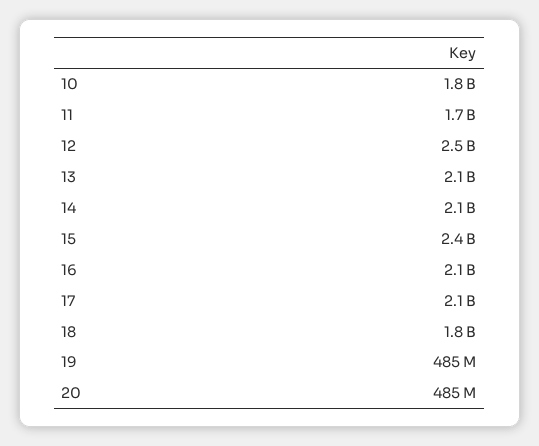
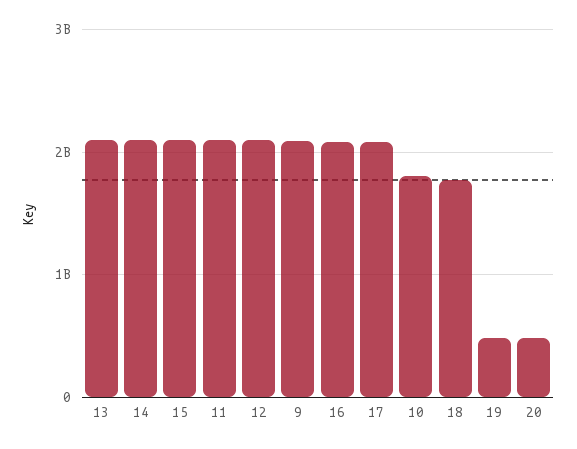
  {
    "10": 1800000000,
-   "11": 1700000000,
+   "11": 2100000000,
-   "12": 2500000000,
+   "12": 2100000000,
    "13": 2100000000,
    "14": 2100000000,
-   "15": 2400000000,
+   "15": 2100000000,
    "16": 2100000000,
    "17": 2100000000,
    "18": 1800000000,
    "19": 485000000,
-   "20": 485000000
+   "20": 485000000,
+   "9": 2100000000
  }

